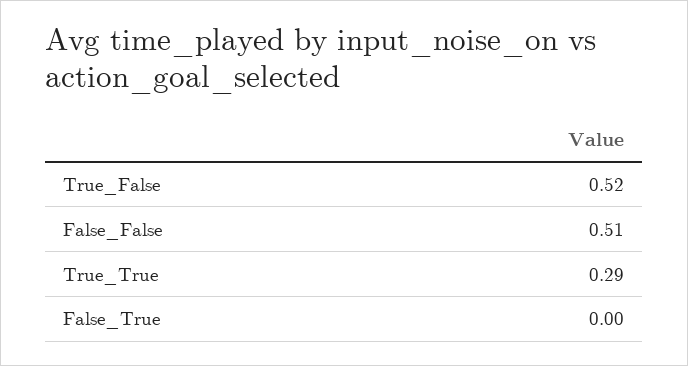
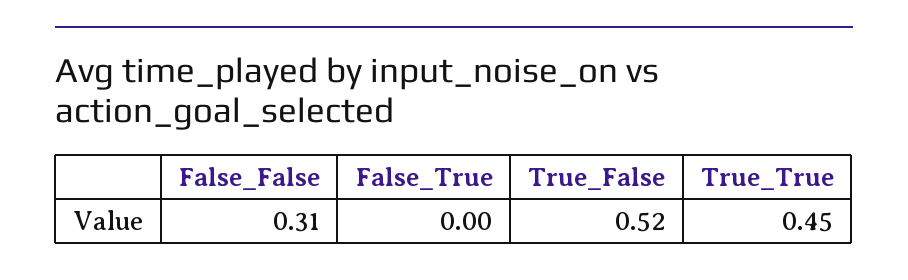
  {
    "True_False": 0.52,
-   "False_False": 0.51,
+   "False_False": 0.31,
-   "True_True": 0.29,
+   "True_True": 0.45,
    "False_True": 0
  }

